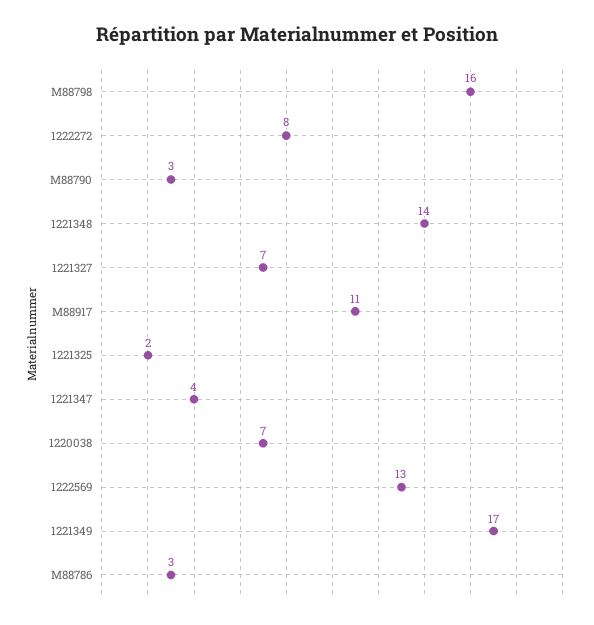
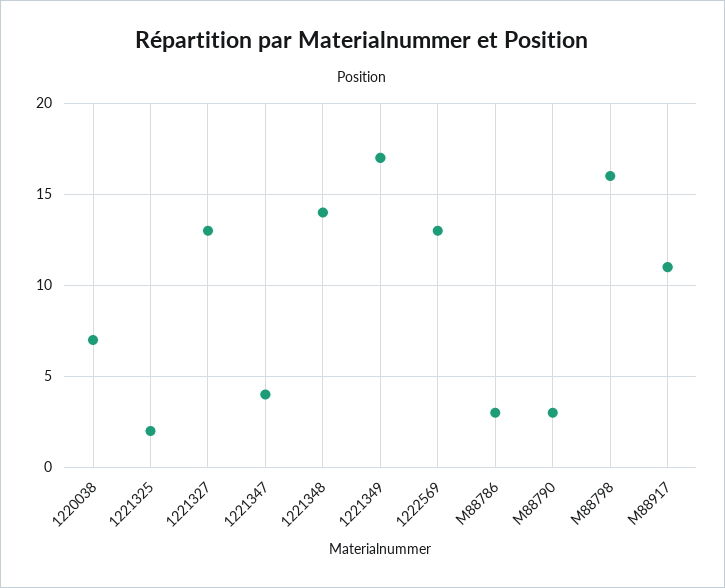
  {
    "M88798": 16,
-   "1222272": 8,
    "M88790": 3,
    "1221348": 14,
-   "1221327": 7,
+   "1221327": 13,
    "M88917": 11,
    "1221325": 2,
    "1221347": 4,
    "1220038": 7,
    "1222569": 13,
    "1221349": 17,
    "M88786": 3
  }

